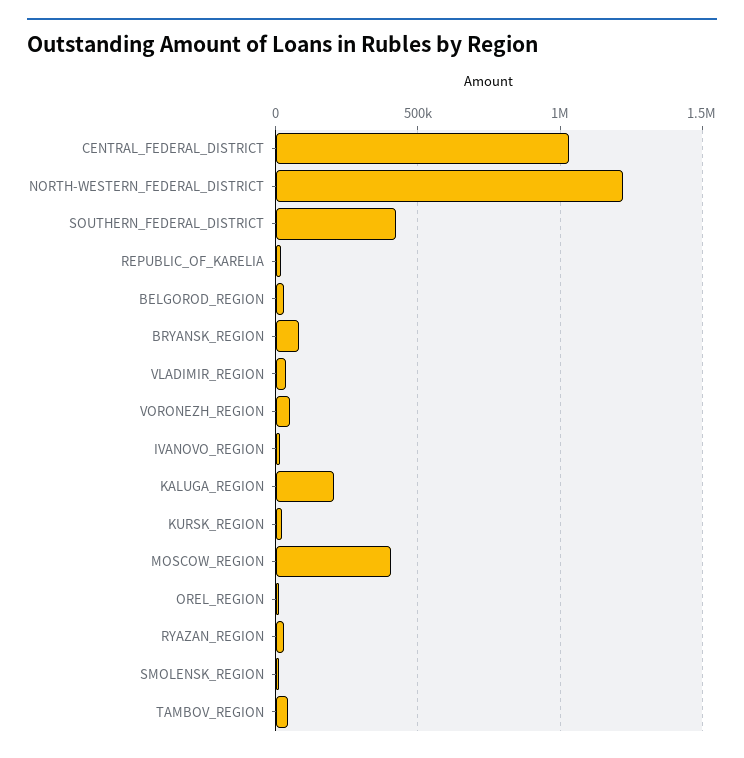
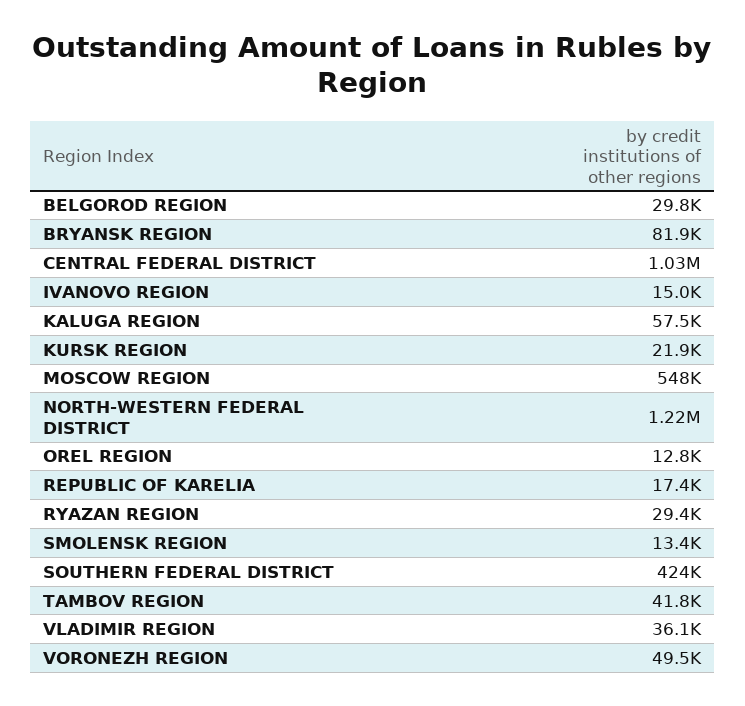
  {
    "CENTRAL_FEDERAL_DISTRICT": 1030000,
    "NORTH-WESTERN_FEDERAL_DISTRICT": 1220000,
    "SOUTHERN_FEDERAL_DISTRICT": 424000,
    "REPUBLIC_OF_KARELIA": 17400,
    "BELGOROD_REGION": 29800,
    "BRYANSK_REGION": 81900,
    "VLADIMIR_REGION": 36100,
    "VORONEZH_REGION": 49500,
    "IVANOVO_REGION": 15000,
-   "KALUGA_REGION": 200000,
+   "KALUGA_REGION": 57500,
    "KURSK_REGION": 21900,
-   "MOSCOW_REGION": 400000,
+   "MOSCOW_REGION": 548000,
    "OREL_REGION": 12800,
    "RYAZAN_REGION": 29400,
    "SMOLENSK_REGION": 13400,
    "TAMBOV_REGION": 41800
  }

